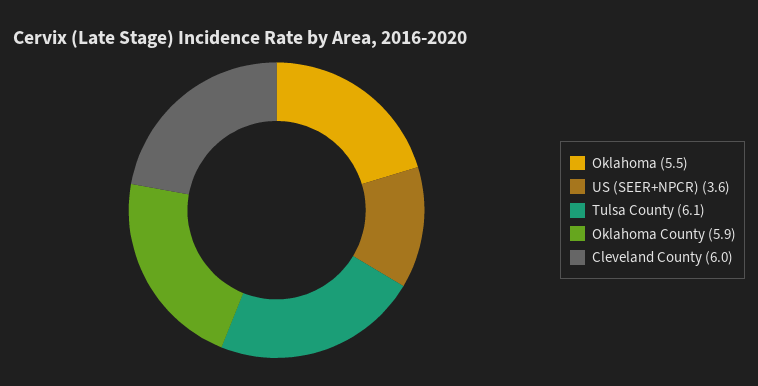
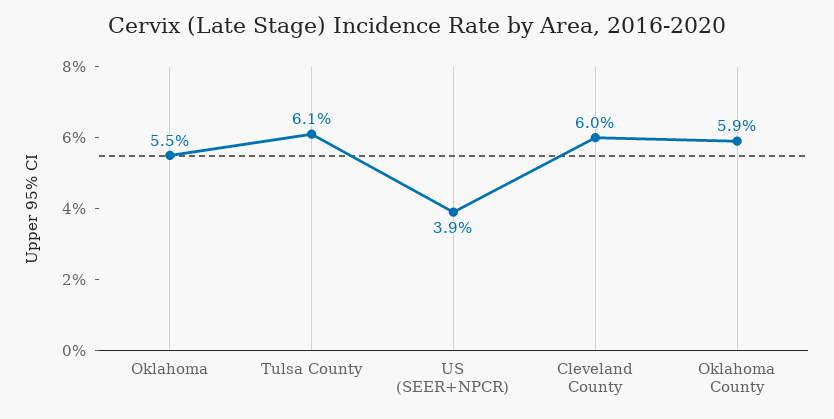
  {
    "Oklahoma": 5.5,
-   "US (SEER+NPCR)": 3.6,
+   "US (SEER+NPCR)": 3.9,
    "Tulsa County": 6.1,
    "Oklahoma County": 5.9,
    "Cleveland County": 6
  }

